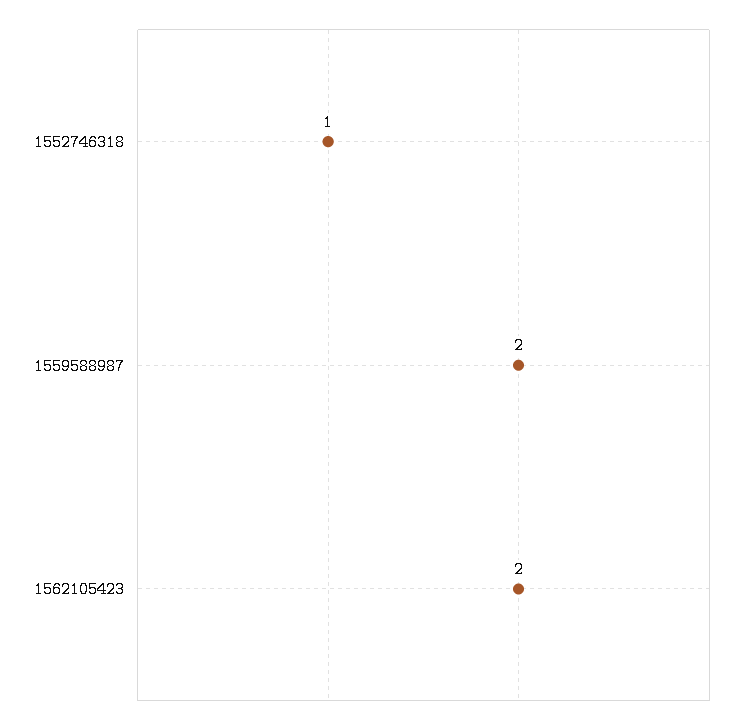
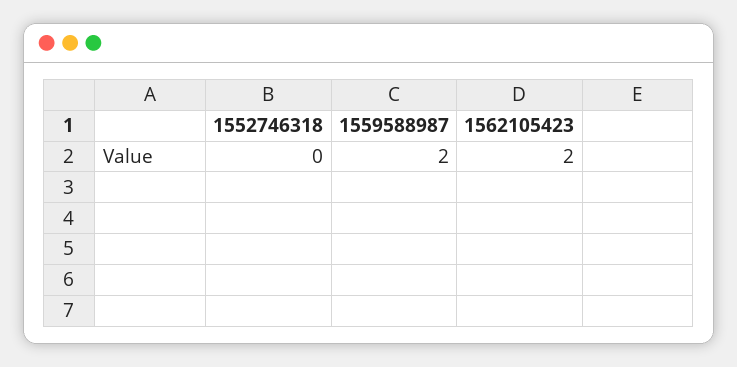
  {
-   "1552746318": 1,
+   "1552746318": 0,
    "1559588987": 2,
    "1562105423": 2
  }

